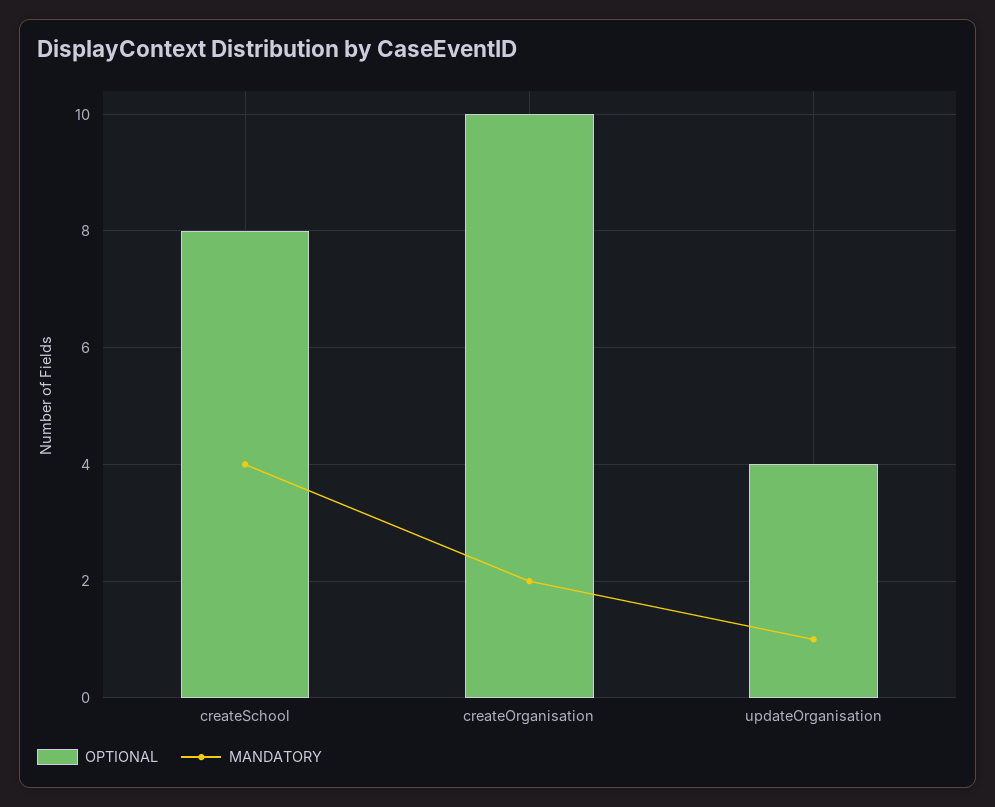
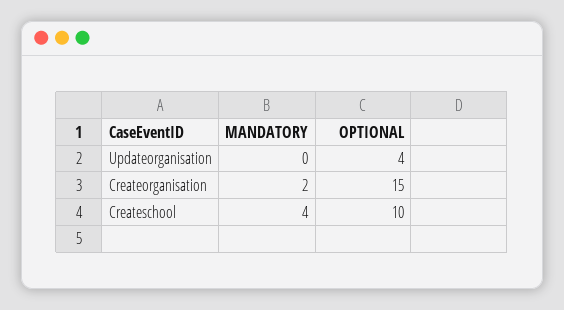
  {
    "OPTIONAL": {
-     "createSchool": 8,
+     "createSchool": 10,
-     "createOrganisation": 10,
+     "createOrganisation": 15,
      "updateOrganisation": 4
    },
    "MANDATORY": {
      "createSchool": 4,
      "createOrganisation": 2,
-     "updateOrganisation": 1
+     "updateOrganisation": 0
    }
  }

